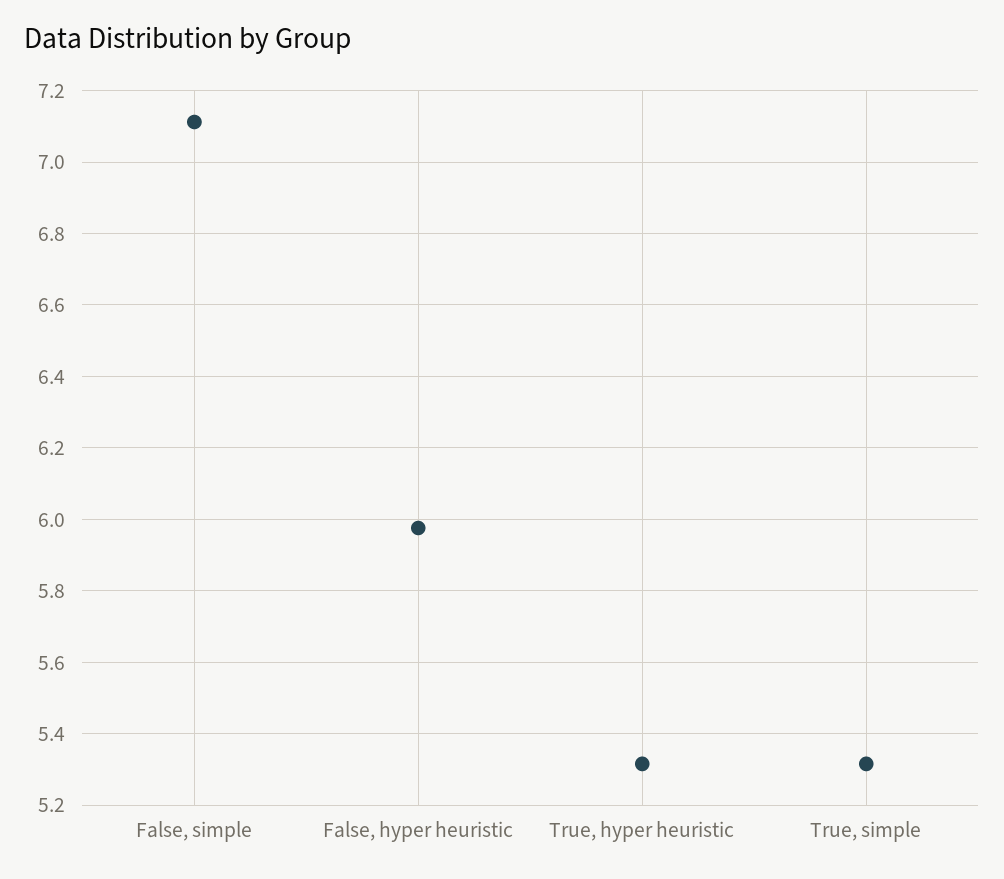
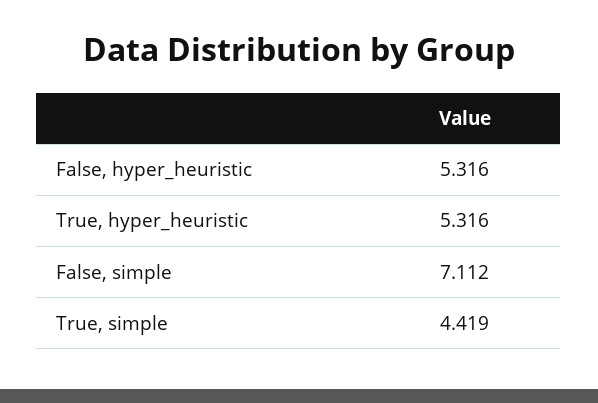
  {
    "False, simple": 7.112,
-   "False, hyper heuristic": 5.98,
+   "False, hyper heuristic": 5.316,
    "True, hyper heuristic": 5.316,
-   "True, simple": 5.32
+   "True, simple": 4.419
  }

